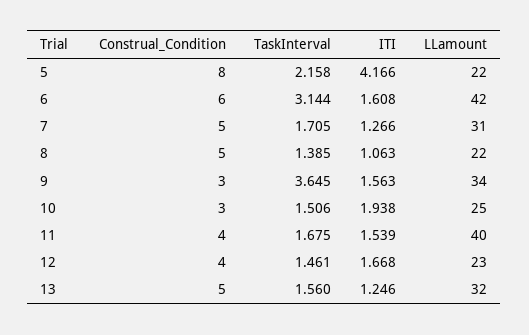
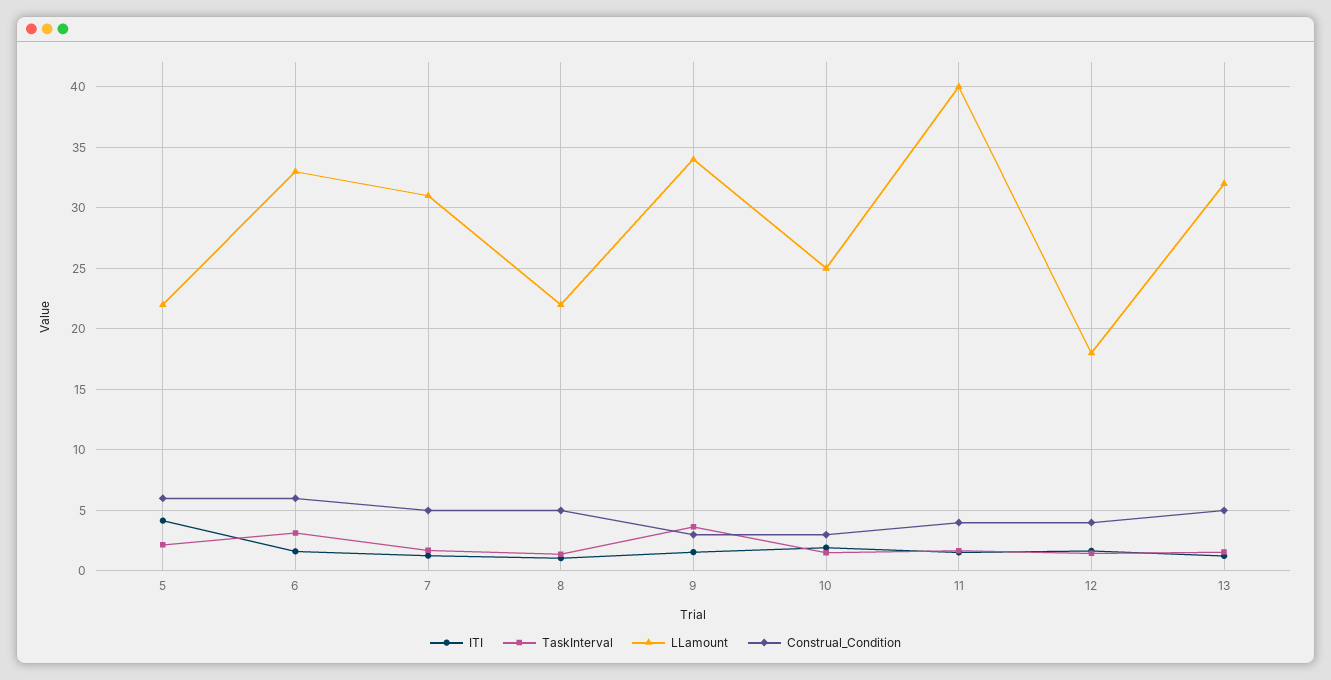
  {
    "Construal_Condition": {
-     "5": 8,
+     "5": 6,
      "6": 6,
      "7": 5,
      "8": 5,
      "9": 3,
      "10": 3,
      "11": 4,
      "12": 4,
      "13": 5
    },
    "TaskInterval": {
      "5": 2.158,
      "6": 3.144,
      "7": 1.705,
      "8": 1.385,
      "9": 3.645,
      "10": 1.506,
      "11": 1.675,
      "12": 1.461,
      "13": 1.56
    },
    "ITI": {
      "5": 4.166,
      "6": 1.608,
      "7": 1.266,
      "8": 1.063,
      "9": 1.563,
      "10": 1.938,
      "11": 1.539,
      "12": 1.668,
      "13": 1.246
    },
    "LLamount": {
      "5": 22,
-     "6": 42,
+     "6": 33,
      "7": 31,
      "8": 22,
      "9": 34,
      "10": 25,
      "11": 40,
-     "12": 23,
+     "12": 18,
      "13": 32
    }
  }

